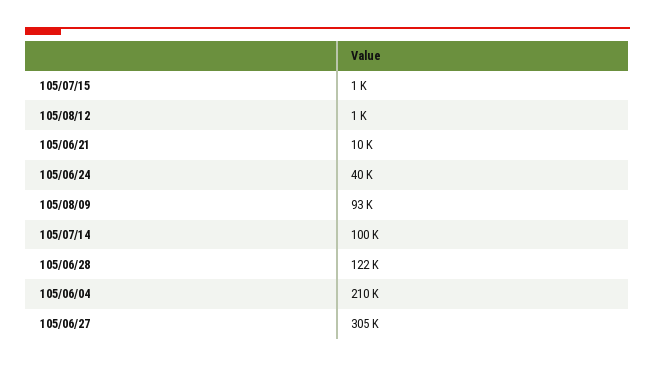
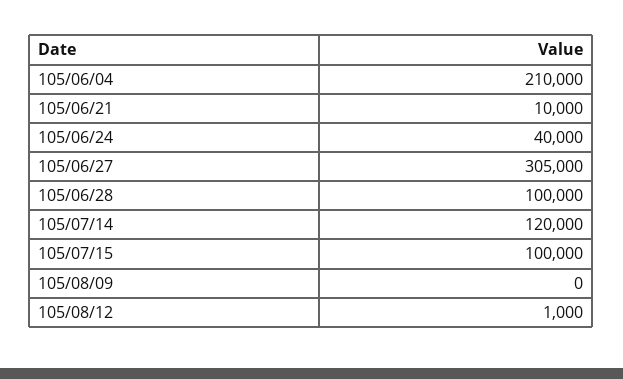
  {
-   "105/07/15": 1000,
+   "105/07/15": 100000,
    "105/08/12": 1000,
    "105/06/21": 10000,
    "105/06/24": 40000,
-   "105/08/09": 93000,
+   "105/08/09": 0,
-   "105/07/14": 100000,
+   "105/07/14": 120000,
-   "105/06/28": 122000,
+   "105/06/28": 100000,
    "105/06/04": 210000,
    "105/06/27": 305000
  }

